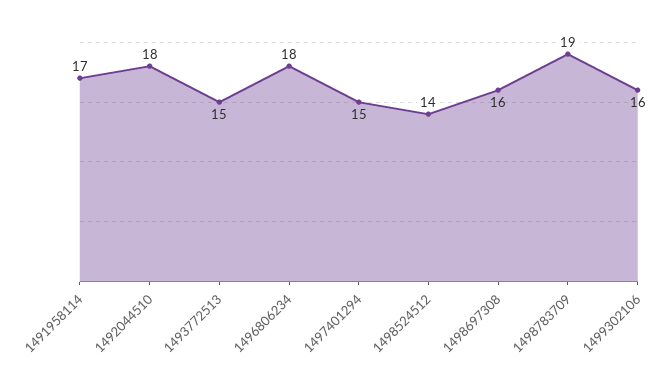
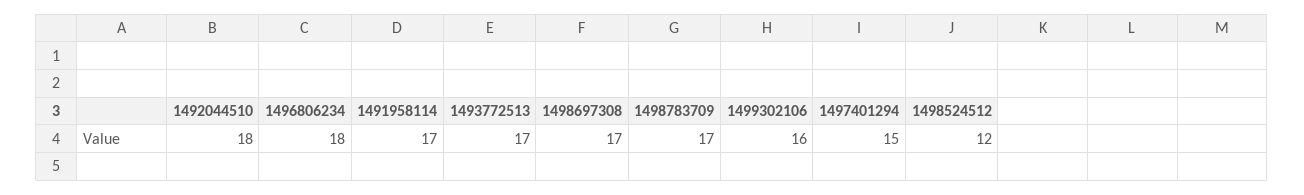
  {
    "1491958114": 17,
    "1492044510": 18,
-   "1493772513": 15,
+   "1493772513": 17,
    "1496806234": 18,
    "1497401294": 15,
-   "1498524512": 14,
+   "1498524512": 12,
-   "1498697308": 16,
+   "1498697308": 17,
-   "1498783709": 19,
+   "1498783709": 17,
    "1499302106": 16
  }

